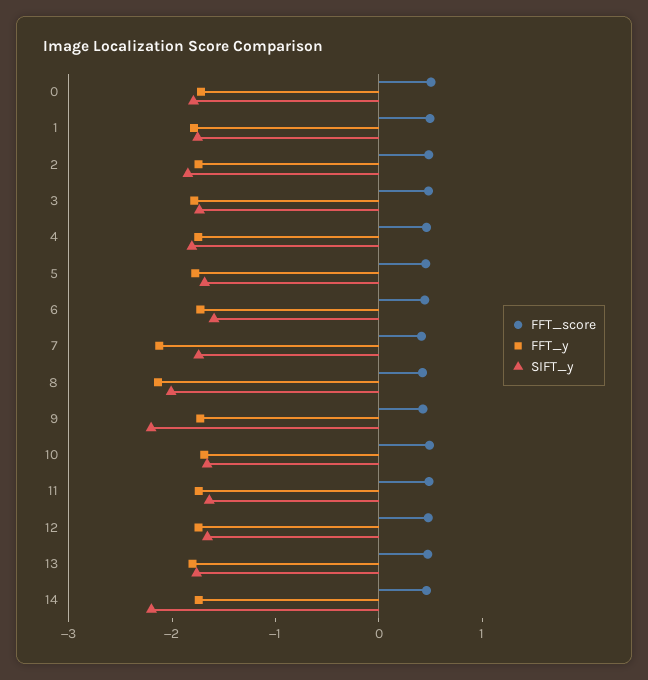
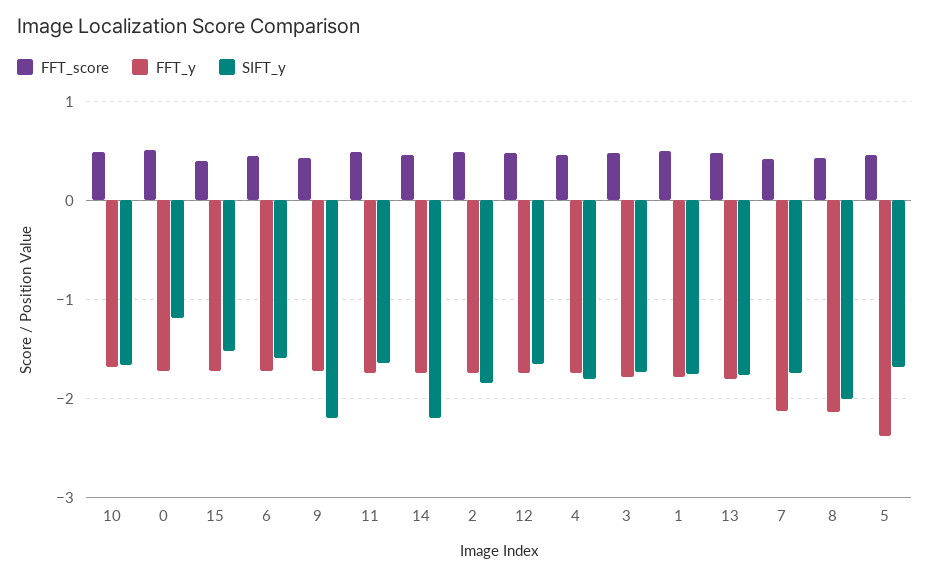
  {
    "FFT_score": {
      "0": 0.5,
      "1": 0.5,
      "2": 0.5,
      "3": 0.5,
      "4": 0.5,
      "5": 0.5,
      "6": 0.4,
      "7": 0.4,
      "8": 0.4,
      "9": 0.4,
      "10": 0.5,
      "11": 0.5,
      "12": 0.5,
      "13": 0.5,
-     "14": 0.5
+     "14": 0.5,
+     "15": 0.4
    },
    "FFT_y": {
      "0": -1.7,
      "1": -1.8,
      "2": -1.7,
      "3": -1.8,
      "4": -1.7,
-     "5": -1.8,
+     "5": -2.4,
      "6": -1.7,
      "7": -2.1,
      "8": -2.1,
      "9": -1.7,
      "10": -1.7,
      "11": -1.7,
      "12": -1.7,
      "13": -1.8,
-     "14": -1.7
+     "14": -1.7,
+     "15": -1.7
    },
    "SIFT_y": {
-     "0": -1.8,
+     "0": -1.2,
      "1": -1.8,
      "2": -1.8,
      "3": -1.7,
      "4": -1.8,
      "5": -1.7,
      "6": -1.6,
      "7": -1.7,
      "8": -2,
      "9": -2.2,
      "10": -1.7,
      "11": -1.6,
      "12": -1.7,
      "13": -1.8,
-     "14": -2.2
+     "14": -2.2,
+     "15": -1.5
    }
  }

